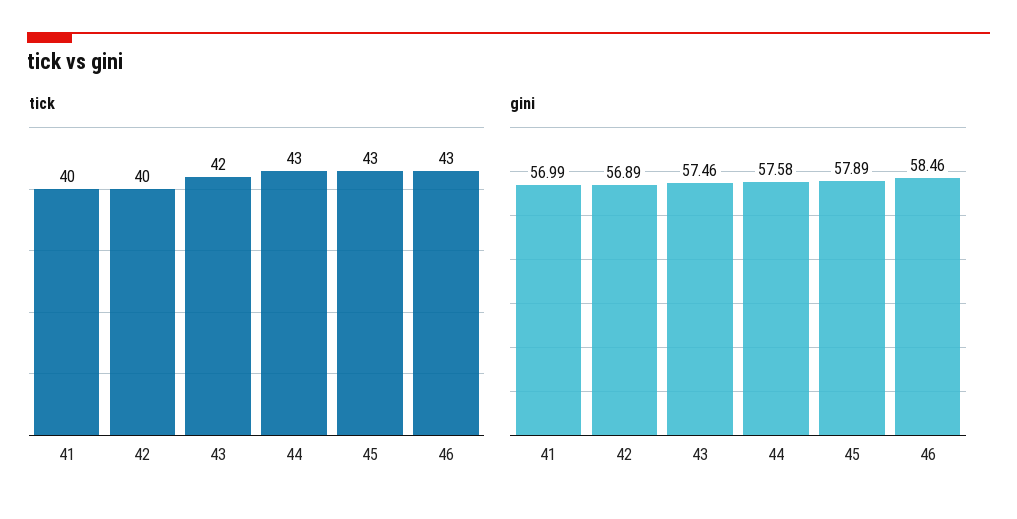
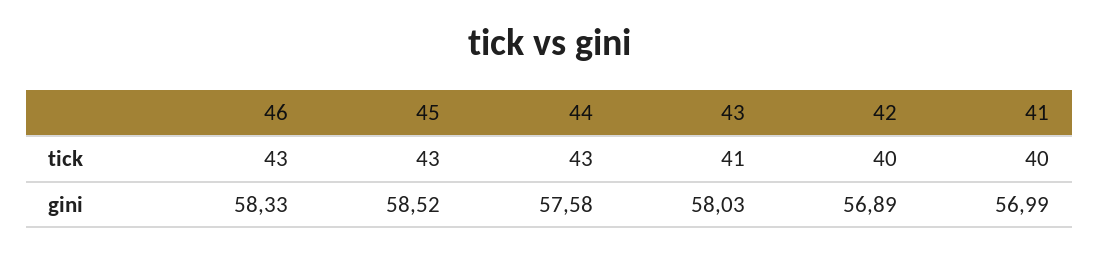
  {
    "tick": {
      "41": 40,
      "42": 40,
-     "43": 42,
+     "43": 41,
      "44": 43,
      "45": 43,
      "46": 43
    },
    "gini": {
      "41": 56.99,
      "42": 56.89,
-     "43": 57.46,
+     "43": 58.03,
      "44": 57.58,
-     "45": 57.89,
+     "45": 58.52,
-     "46": 58.46
+     "46": 58.33
    }
  }

